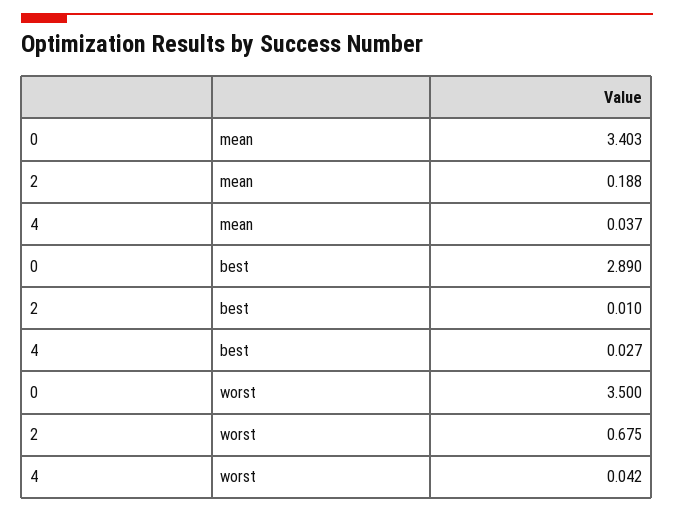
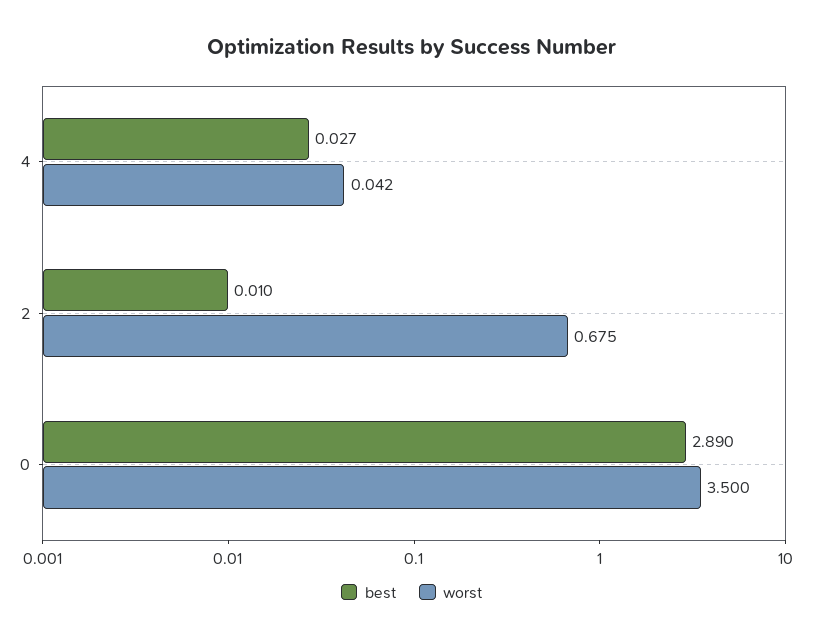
  {
-   "mean": {
-     "0": 3.403,
-     "2": 0.188,
-     "4": 0.037
-   },
    "best": {
      "0": 2.89,
      "2": 0.01,
      "4": 0.027
    },
    "worst": {
      "0": 3.5,
      "2": 0.675,
      "4": 0.042
    }
  }

